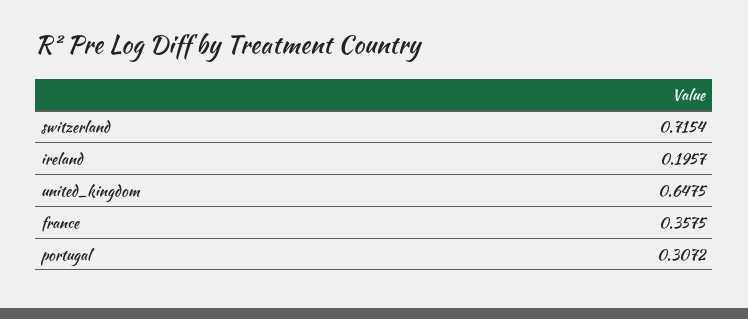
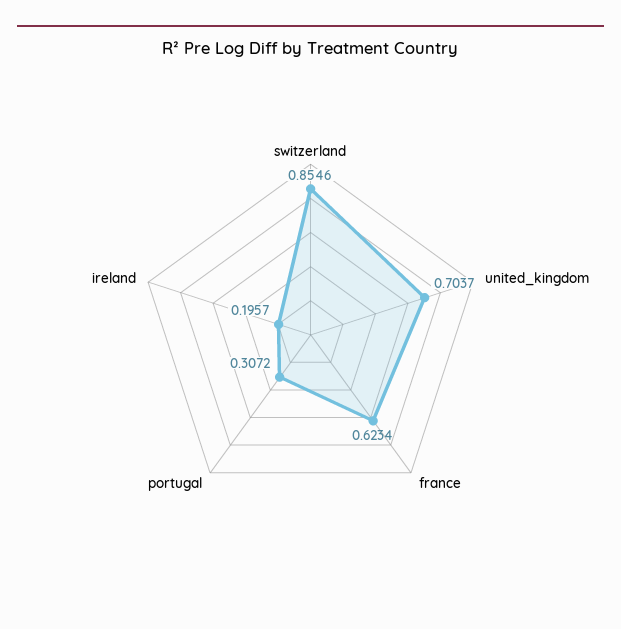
  {
-   "switzerland": 0.7154,
+   "switzerland": 0.8546,
    "ireland": 0.1957,
-   "united_kingdom": 0.6475,
+   "united_kingdom": 0.7037,
-   "france": 0.3575,
+   "france": 0.6234,
    "portugal": 0.3072
  }

